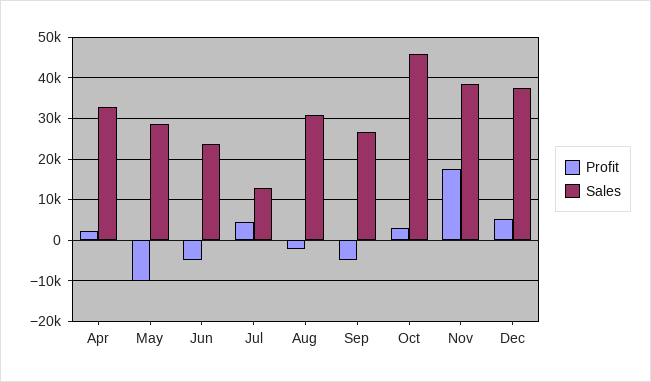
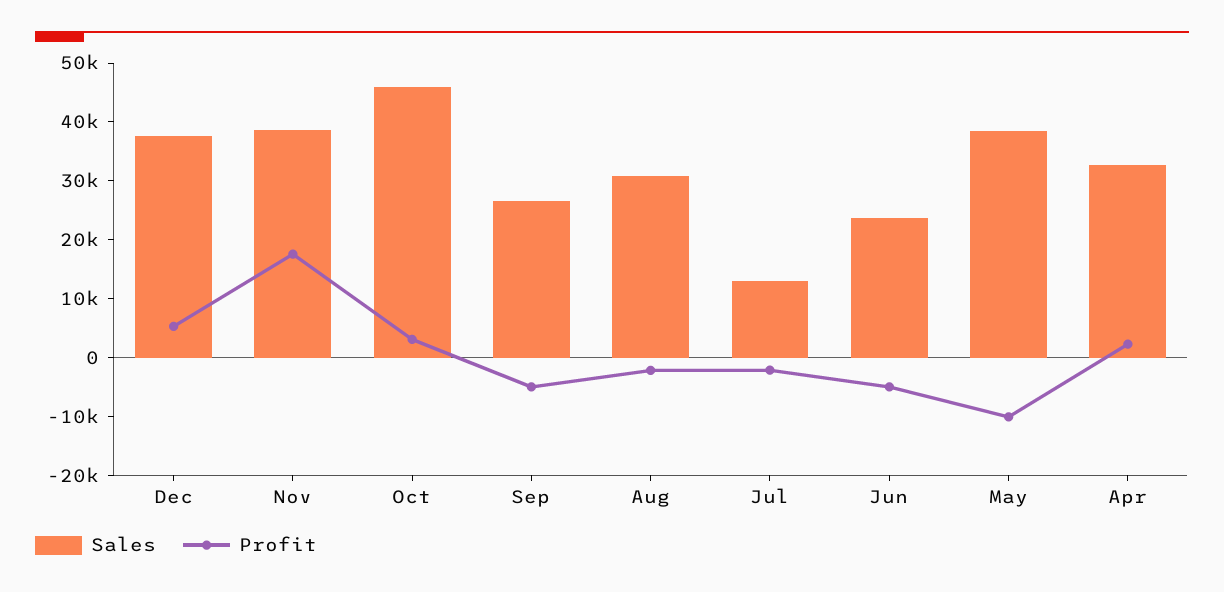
  {
    "Profit": {
      "Apr": 2000,
      "May": -10000,
      "Jun": -4000,
-     "Jul": 4000,
+     "Jul": -2000,
      "Aug": -2000,
      "Sep": -4000,
      "Oct": 4000,
      "Nov": 18000,
      "Dec": 6000
    },
    "Sales": {
      "Apr": 32000,
-     "May": 28000,
+     "May": 38000,
      "Jun": 24000,
      "Jul": 12000,
      "Aug": 30000,
      "Sep": 26000,
      "Oct": 46000,
      "Nov": 38000,
      "Dec": 38000
    }
  }

